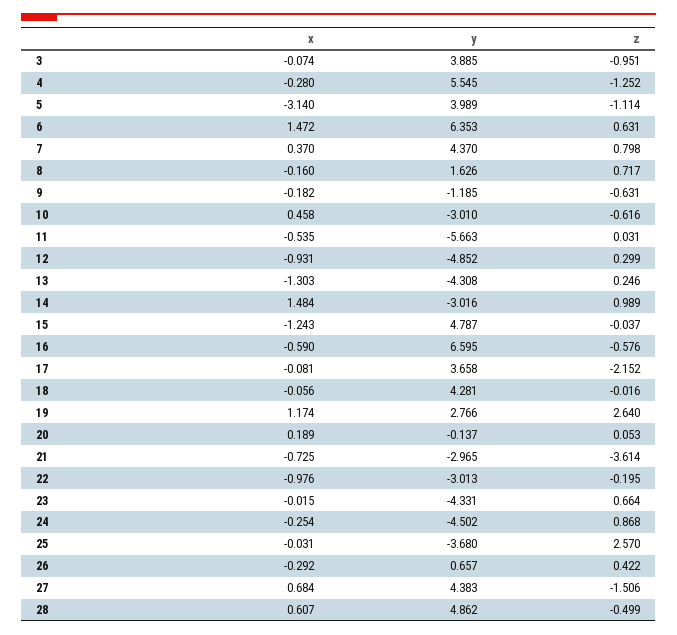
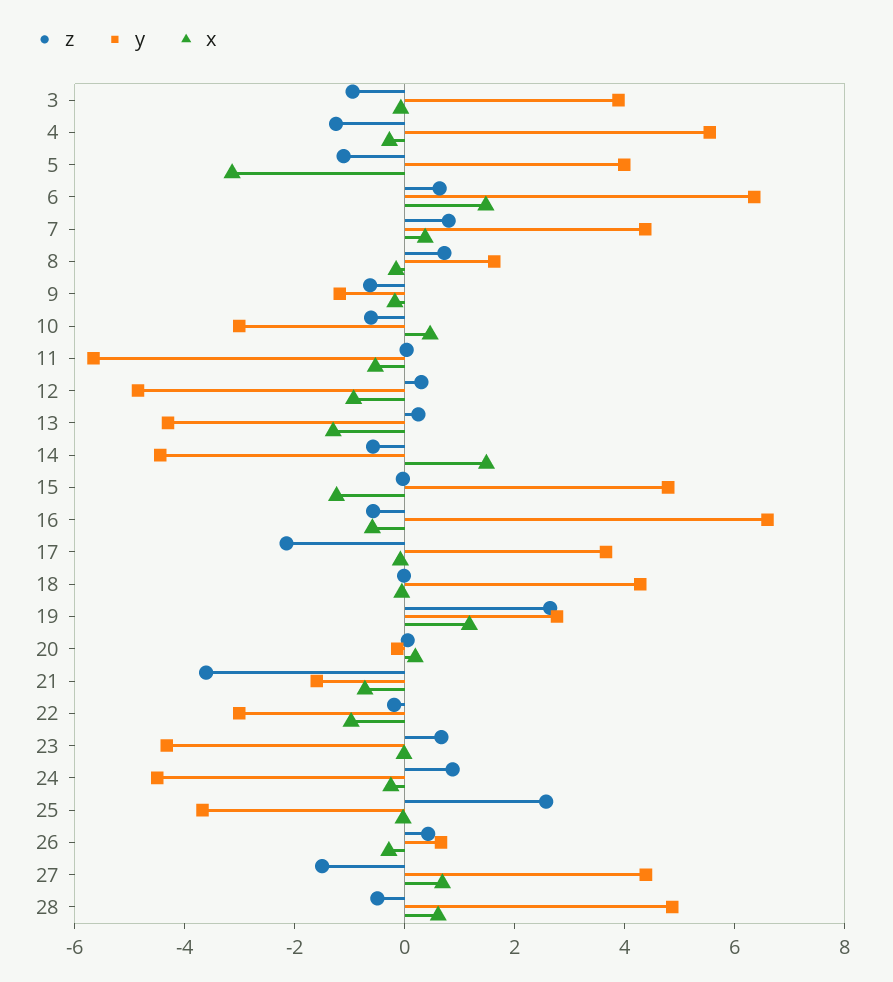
  {
    "x": {
      "3": -0.074,
      "4": -0.28,
      "5": -3.14,
      "6": 1.472,
      "7": 0.37,
      "8": -0.16,
      "9": -0.182,
      "10": 0.458,
      "11": -0.535,
      "12": -0.931,
      "13": -1.303,
      "14": 1.484,
      "15": -1.243,
      "16": -0.59,
      "17": -0.081,
      "18": -0.056,
      "19": 1.174,
      "20": 0.189,
      "21": -0.725,
      "22": -0.976,
      "23": -0.015,
      "24": -0.254,
      "25": -0.031,
      "26": -0.292,
      "27": 0.684,
      "28": 0.607
    },
    "y": {
      "3": 3.885,
      "4": 5.545,
      "5": 3.989,
      "6": 6.353,
      "7": 4.37,
      "8": 1.626,
      "9": -1.185,
      "10": -3.01,
      "11": -5.663,
      "12": -4.852,
      "13": -4.308,
-     "14": -3.016,
+     "14": -4.5,
      "15": 4.787,
      "16": 6.595,
      "17": 3.658,
      "18": 4.281,
      "19": 2.766,
      "20": -0.137,
-     "21": -2.965,
+     "21": -1.5,
      "22": -3.013,
      "23": -4.331,
      "24": -4.502,
      "25": -3.68,
      "26": 0.657,
      "27": 4.383,
      "28": 4.862
    },
    "z": {
      "3": -0.951,
      "4": -1.252,
      "5": -1.114,
      "6": 0.631,
      "7": 0.798,
      "8": 0.717,
      "9": -0.631,
      "10": -0.616,
      "11": 0.031,
      "12": 0.299,
      "13": 0.246,
-     "14": 0.989,
+     "14": -0.5,
      "15": -0.037,
      "16": -0.576,
      "17": -2.152,
      "18": -0.016,
      "19": 2.64,
      "20": 0.053,
      "21": -3.614,
      "22": -0.195,
      "23": 0.664,
      "24": 0.868,
      "25": 2.57,
      "26": 0.422,
      "27": -1.506,
      "28": -0.499
    }
  }

